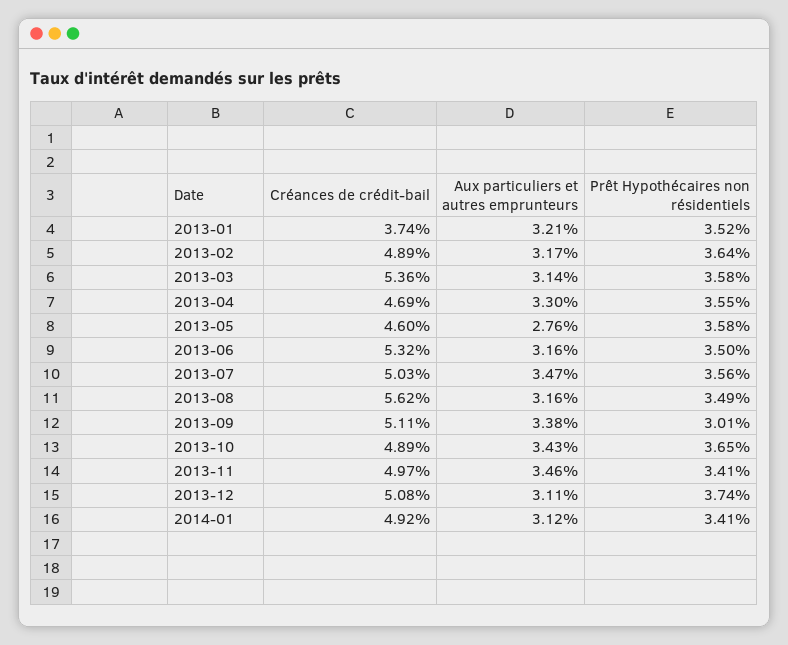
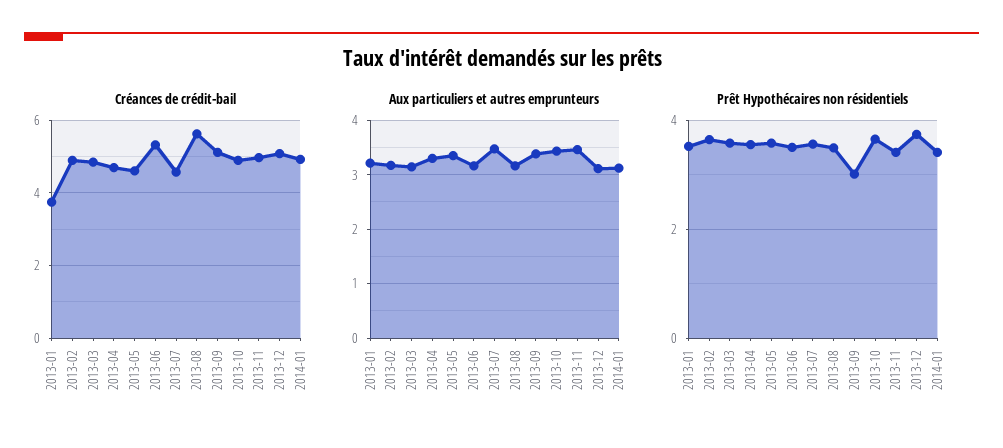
  {
    "Créances de crédit-bail": {
      "2013-01": 3.74,
      "2013-02": 4.89,
-     "2013-03": 5.36,
+     "2013-03": 4.8,
      "2013-04": 4.69,
      "2013-05": 4.6,
      "2013-06": 5.32,
-     "2013-07": 5.03,
+     "2013-07": 4.6,
      "2013-08": 5.62,
      "2013-09": 5.11,
      "2013-10": 4.89,
      "2013-11": 4.97,
      "2013-12": 5.08,
      "2014-01": 4.92
    },
    "Aux particuliers et autres emprunteurs": {
      "2013-01": 3.21,
      "2013-02": 3.17,
      "2013-03": 3.14,
      "2013-04": 3.3,
-     "2013-05": 2.76,
+     "2013-05": 3.4,
      "2013-06": 3.16,
      "2013-07": 3.47,
      "2013-08": 3.16,
      "2013-09": 3.38,
      "2013-10": 3.43,
      "2013-11": 3.46,
      "2013-12": 3.11,
      "2014-01": 3.12
    },
    "Prêt Hypothécaires non résidentiels": {
      "2013-01": 3.52,
      "2013-02": 3.64,
      "2013-03": 3.58,
      "2013-04": 3.55,
      "2013-05": 3.58,
      "2013-06": 3.5,
      "2013-07": 3.56,
      "2013-08": 3.49,
      "2013-09": 3.01,
      "2013-10": 3.65,
      "2013-11": 3.41,
      "2013-12": 3.74,
      "2014-01": 3.41
    }
  }

